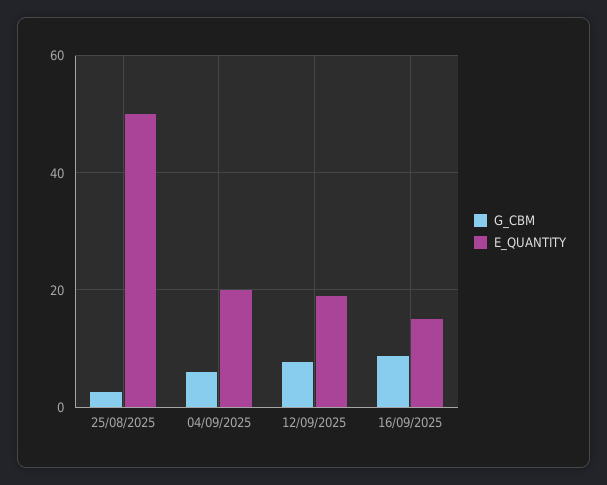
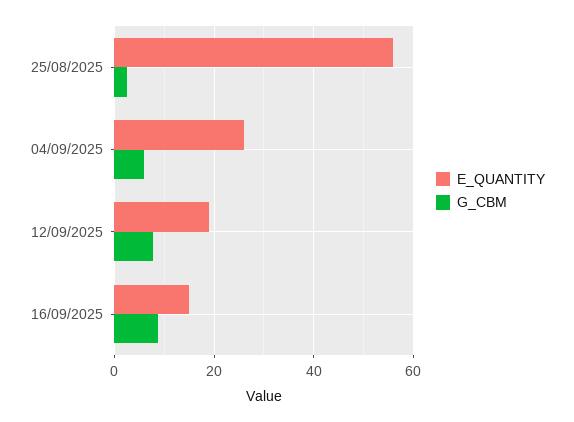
  {
    "G_CBM": {
      "25/08/2025": 2,
      "04/09/2025": 6,
      "12/09/2025": 8,
      "16/09/2025": 8
    },
    "E_QUANTITY": {
-     "25/08/2025": 50,
+     "25/08/2025": 56,
-     "04/09/2025": 20,
+     "04/09/2025": 26,
      "12/09/2025": 20,
      "16/09/2025": 16
    }
  }

